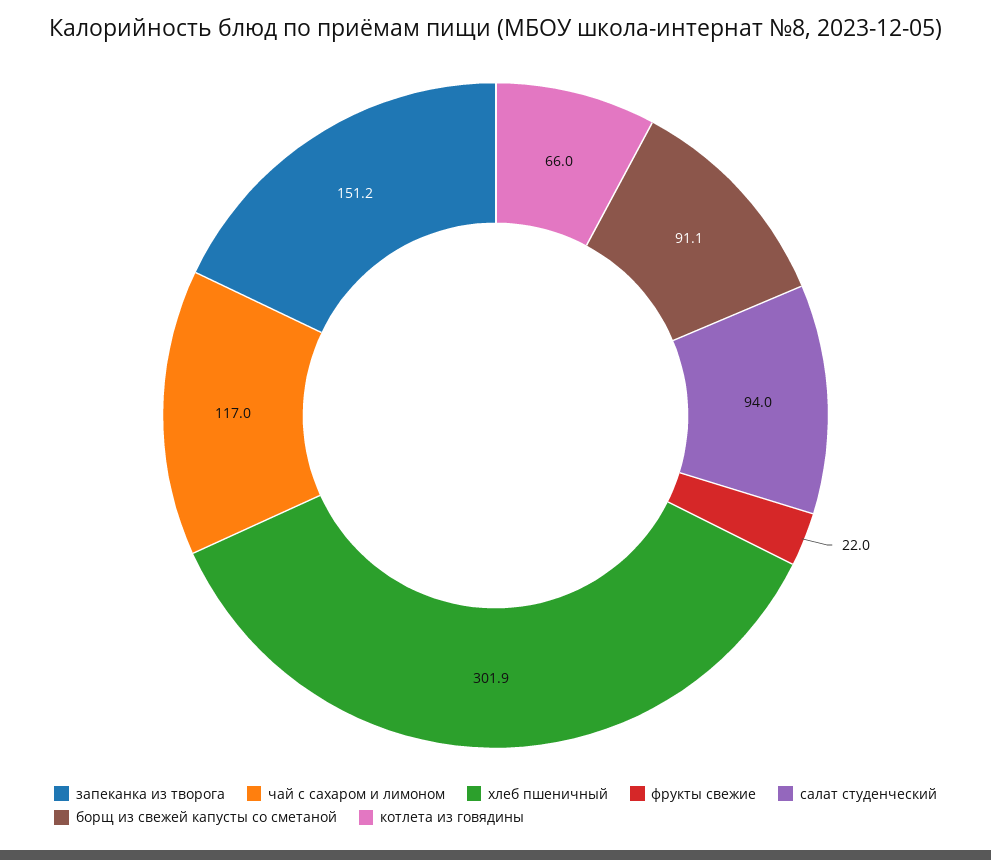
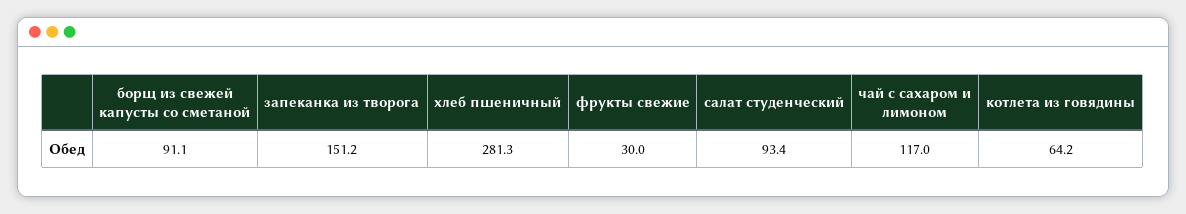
  {
    "запеканка из творога": 151.2,
    "чай с сахаром и лимоном": 117,
-   "хлеб пшеничный": 301.9,
+   "хлеб пшеничный": 281.3,
-   "фрукты свежие": 22,
+   "фрукты свежие": 30,
-   "салат студенческий": 94,
+   "салат студенческий": 93.4,
    "борщ из свежей капусты со сметаной": 91.1,
-   "котлета из говядины": 66
+   "котлета из говядины": 64.2
  }

